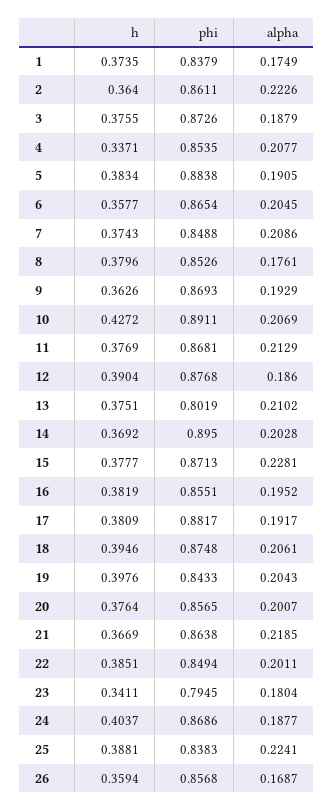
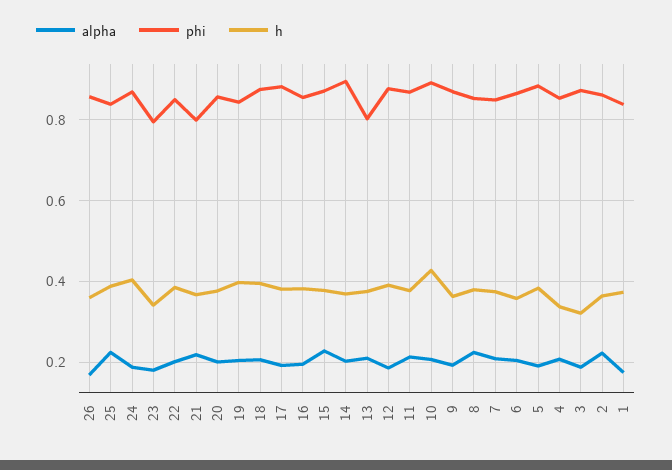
  {
    "h": {
      "1": 0.3735,
      "2": 0.364,
-     "3": 0.3755,
+     "3": 0.32,
      "4": 0.3371,
      "5": 0.3834,
      "6": 0.3577,
      "7": 0.3743,
      "8": 0.3796,
      "9": 0.3626,
      "10": 0.4272,
      "11": 0.3769,
      "12": 0.3904,
      "13": 0.3751,
      "14": 0.3692,
      "15": 0.3777,
      "16": 0.3819,
      "17": 0.3809,
      "18": 0.3946,
      "19": 0.3976,
      "20": 0.3764,
      "21": 0.3669,
      "22": 0.3851,
      "23": 0.3411,
      "24": 0.4037,
      "25": 0.3881,
      "26": 0.3594
    },
    "phi": {
      "1": 0.8379,
      "2": 0.8611,
      "3": 0.8726,
      "4": 0.8535,
      "5": 0.8838,
      "6": 0.8654,
      "7": 0.8488,
      "8": 0.8526,
      "9": 0.8693,
      "10": 0.8911,
      "11": 0.8681,
      "12": 0.8768,
      "13": 0.8019,
      "14": 0.895,
      "15": 0.8713,
      "16": 0.8551,
      "17": 0.8817,
      "18": 0.8748,
      "19": 0.8433,
      "20": 0.8565,
-     "21": 0.8638,
+     "21": 0.8,
      "22": 0.8494,
      "23": 0.7945,
      "24": 0.8686,
      "25": 0.8383,
      "26": 0.8568
    },
    "alpha": {
      "1": 0.1749,
      "2": 0.2226,
      "3": 0.1879,
      "4": 0.2077,
      "5": 0.1905,
      "6": 0.2045,
      "7": 0.2086,
-     "8": 0.1761,
+     "8": 0.22,
      "9": 0.1929,
      "10": 0.2069,
      "11": 0.2129,
      "12": 0.186,
      "13": 0.2102,
      "14": 0.2028,
      "15": 0.2281,
      "16": 0.1952,
      "17": 0.1917,
      "18": 0.2061,
      "19": 0.2043,
      "20": 0.2007,
      "21": 0.2185,
      "22": 0.2011,
      "23": 0.1804,
      "24": 0.1877,
      "25": 0.2241,
      "26": 0.1687
    }
  }

